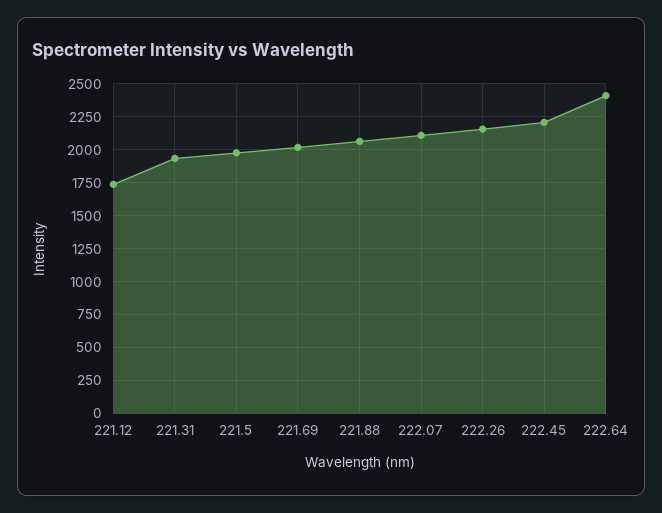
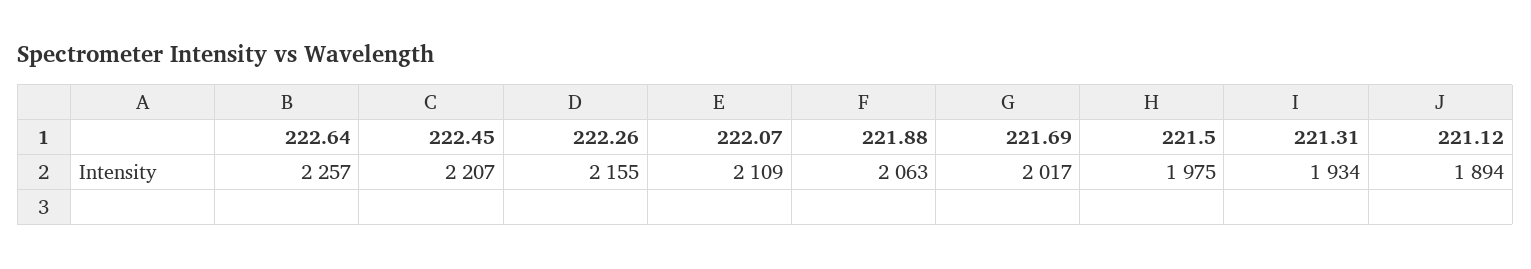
  {
-   "221.12": 1750,
+   "221.12": 1894,
    "221.31": 1934,
    "221.5": 1975,
    "221.69": 2017,
    "221.88": 2063,
    "222.07": 2109,
    "222.26": 2155,
    "222.45": 2207,
-   "222.64": 2400
+   "222.64": 2257
  }

